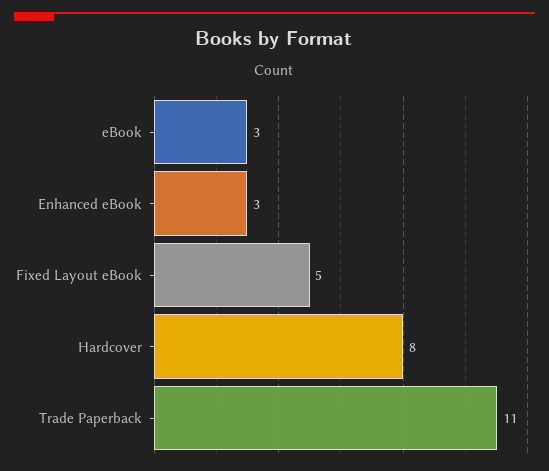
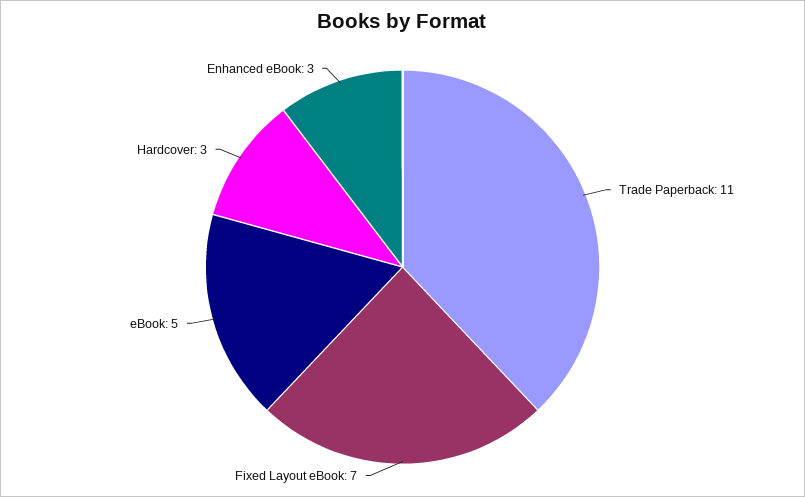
  {
-   "eBook": 3,
+   "eBook": 5,
    "Enhanced eBook": 3,
-   "Fixed Layout eBook": 5,
+   "Fixed Layout eBook": 7,
-   "Hardcover": 8,
+   "Hardcover": 3,
    "Trade Paperback": 11
  }

